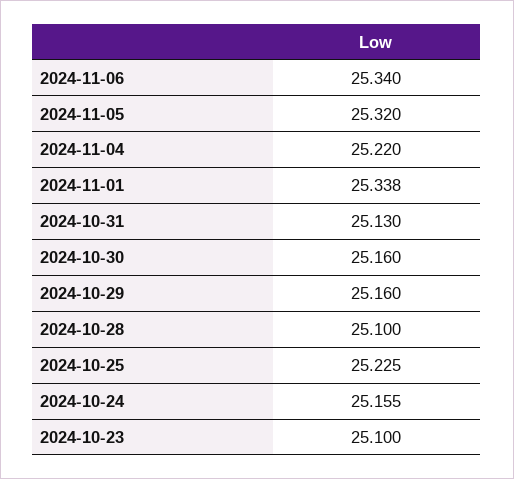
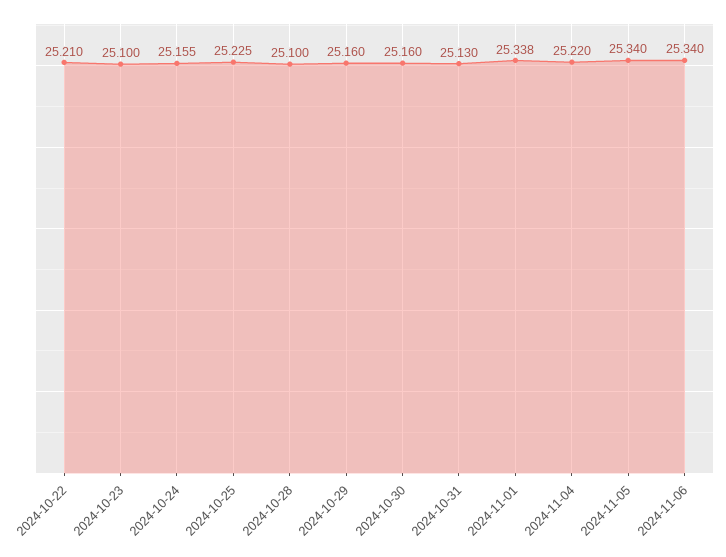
  {
    "2024-11-06": 25.34,
-   "2024-11-05": 25.32,
+   "2024-11-05": 25.34,
    "2024-11-04": 25.22,
    "2024-11-01": 25.338,
    "2024-10-31": 25.13,
    "2024-10-30": 25.16,
    "2024-10-29": 25.16,
    "2024-10-28": 25.1,
    "2024-10-25": 25.225,
    "2024-10-24": 25.155,
-   "2024-10-23": 25.1
+   "2024-10-23": 25.1,
+   "2024-10-22": 25.21
  }

